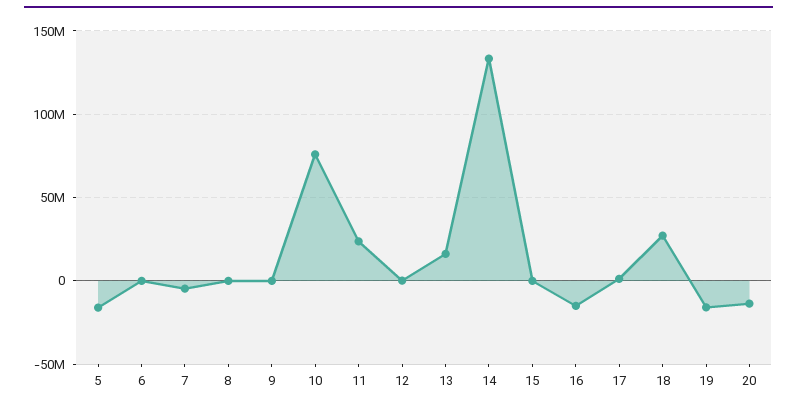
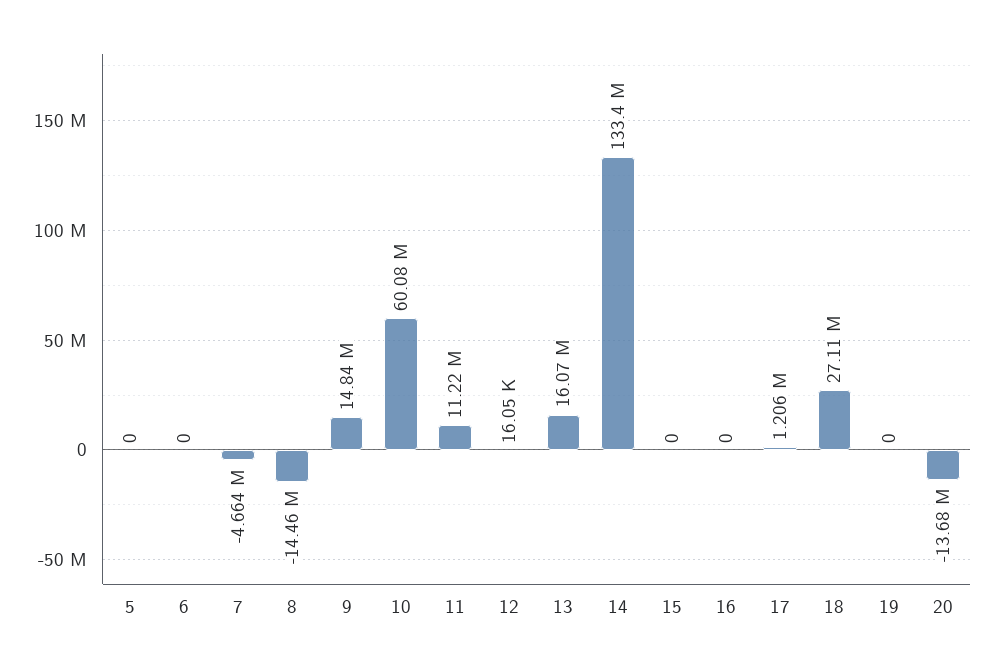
  {
-   "5": -15000000,
+   "5": 0,
    "6": 0,
    "7": -4664000,
-   "8": 0,
+   "8": -14460000,
-   "9": 0,
+   "9": 14840000,
-   "10": 75000000,
+   "10": 60080000,
-   "11": 25000000,
+   "11": 11220000,
    "12": 16050,
    "13": 16070000,
    "14": 133400000,
    "15": 0,
-   "16": -15000000,
+   "16": 0,
    "17": 1206000,
    "18": 27110000,
-   "19": -15000000,
+   "19": 0,
    "20": -13680000
  }

